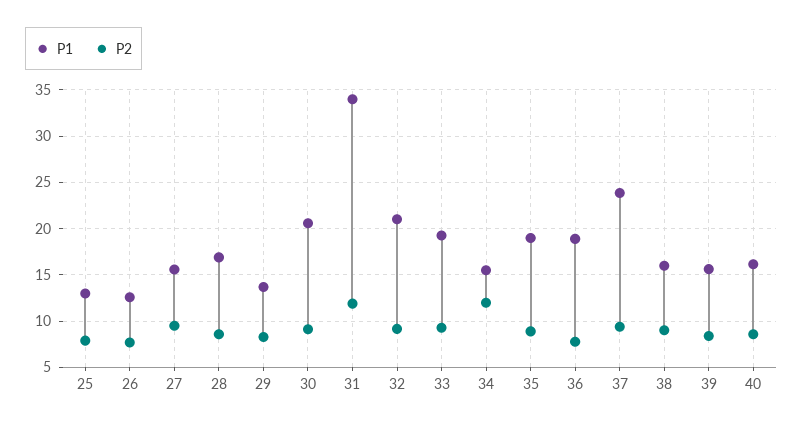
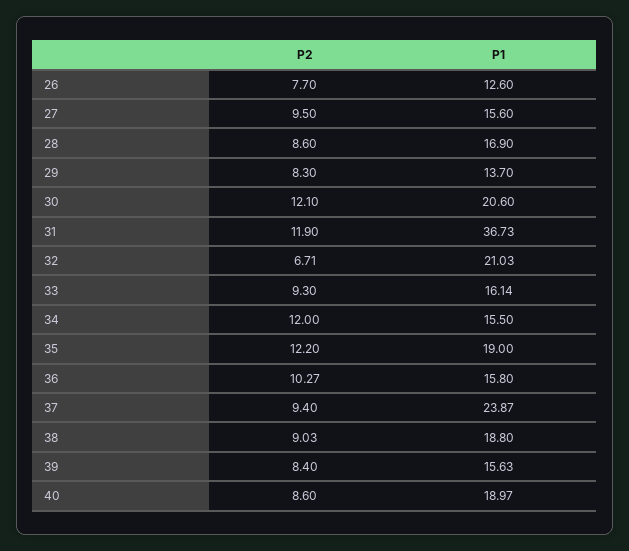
  {
    "P1": {
-     "25": 13,
      "26": 12.6,
      "27": 15.6,
      "28": 16.9,
      "29": 13.7,
      "30": 20.6,
-     "31": 34,
+     "31": 36.73,
      "32": 21.03,
-     "33": 19,
+     "33": 16.14,
      "34": 15.5,
      "35": 19,
-     "36": 19,
+     "36": 15.8,
      "37": 23.87,
-     "38": 16,
+     "38": 18.8,
      "39": 15.63,
-     "40": 16
+     "40": 18.97
    },
    "P2": {
-     "25": 8,
      "26": 7.7,
      "27": 9.5,
      "28": 8.6,
      "29": 8.3,
-     "30": 9,
+     "30": 12.1,
      "31": 11.9,
-     "32": 9,
+     "32": 6.71,
      "33": 9.3,
      "34": 12,
-     "35": 9,
+     "35": 12.2,
-     "36": 8,
+     "36": 10.27,
      "37": 9.4,
      "38": 9.03,
      "39": 8.4,
      "40": 8.6
    }
  }

